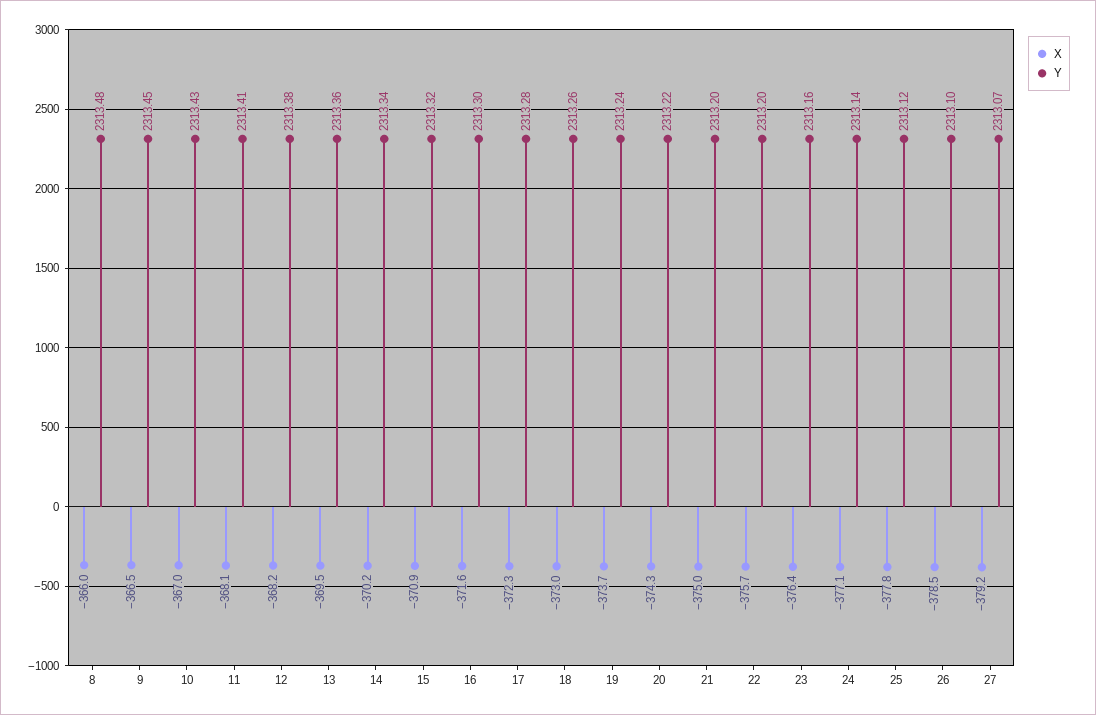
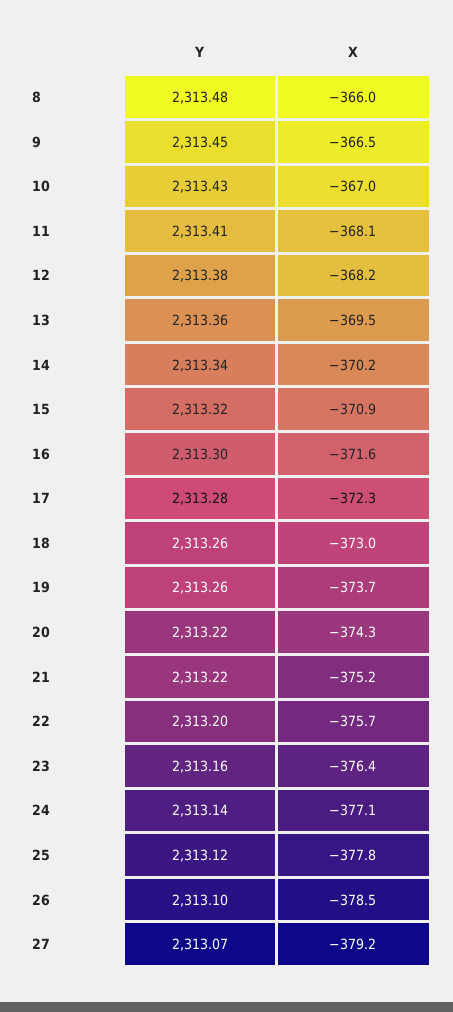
  {
    "X": {
      "8": -366,
      "9": -366.5,
      "10": -367,
      "11": -368.1,
      "12": -368.2,
      "13": -369.5,
      "14": -370.2,
      "15": -370.9,
      "16": -371.6,
      "17": -372.3,
      "18": -373,
      "19": -373.7,
      "20": -374.3,
-     "21": -375,
+     "21": -375.2,
      "22": -375.7,
      "23": -376.4,
      "24": -377.1,
      "25": -377.8,
      "26": -378.5,
      "27": -379.2
    },
    "Y": {
      "8": 2313.48,
      "9": 2313.45,
      "10": 2313.43,
      "11": 2313.41,
      "12": 2313.38,
      "13": 2313.36,
      "14": 2313.34,
      "15": 2313.32,
      "16": 2313.3,
      "17": 2313.28,
      "18": 2313.26,
-     "19": 2313.24,
+     "19": 2313.26,
      "20": 2313.22,
-     "21": 2313.2,
+     "21": 2313.22,
      "22": 2313.2,
      "23": 2313.16,
      "24": 2313.14,
      "25": 2313.12,
      "26": 2313.1,
      "27": 2313.07
    }
  }

